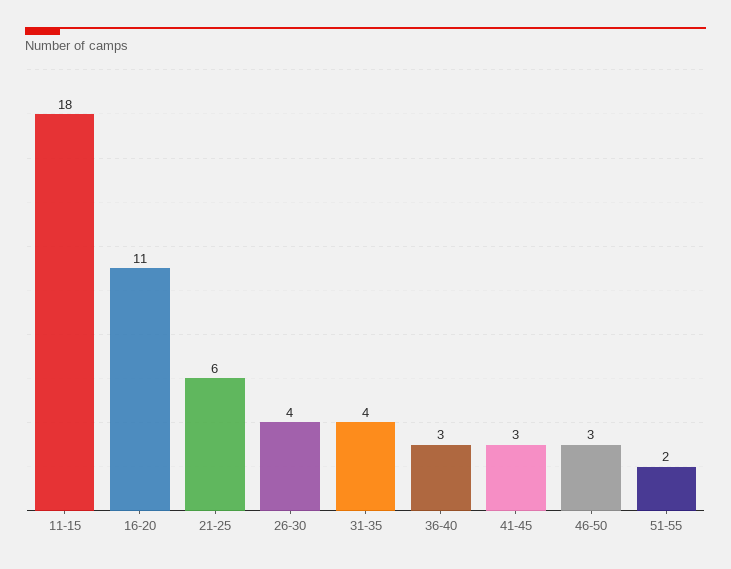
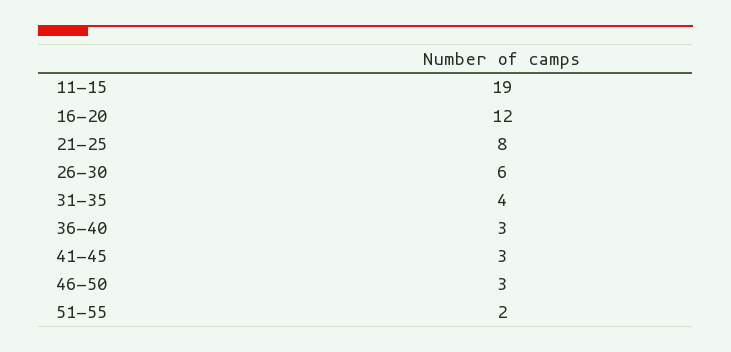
  {
-   "11-15": 18,
+   "11-15": 19,
-   "16-20": 11,
+   "16-20": 12,
-   "21-25": 6,
+   "21-25": 8,
-   "26-30": 4,
+   "26-30": 6,
    "31-35": 4,
    "36-40": 3,
    "41-45": 3,
    "46-50": 3,
    "51-55": 2
  }

